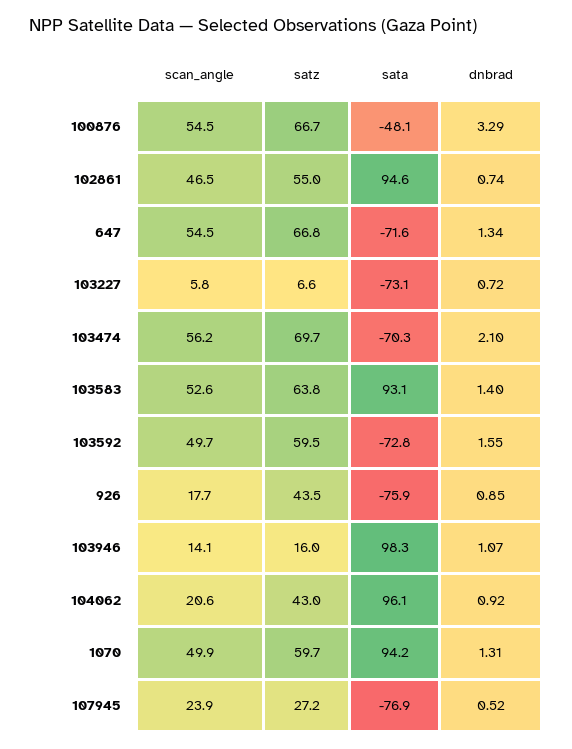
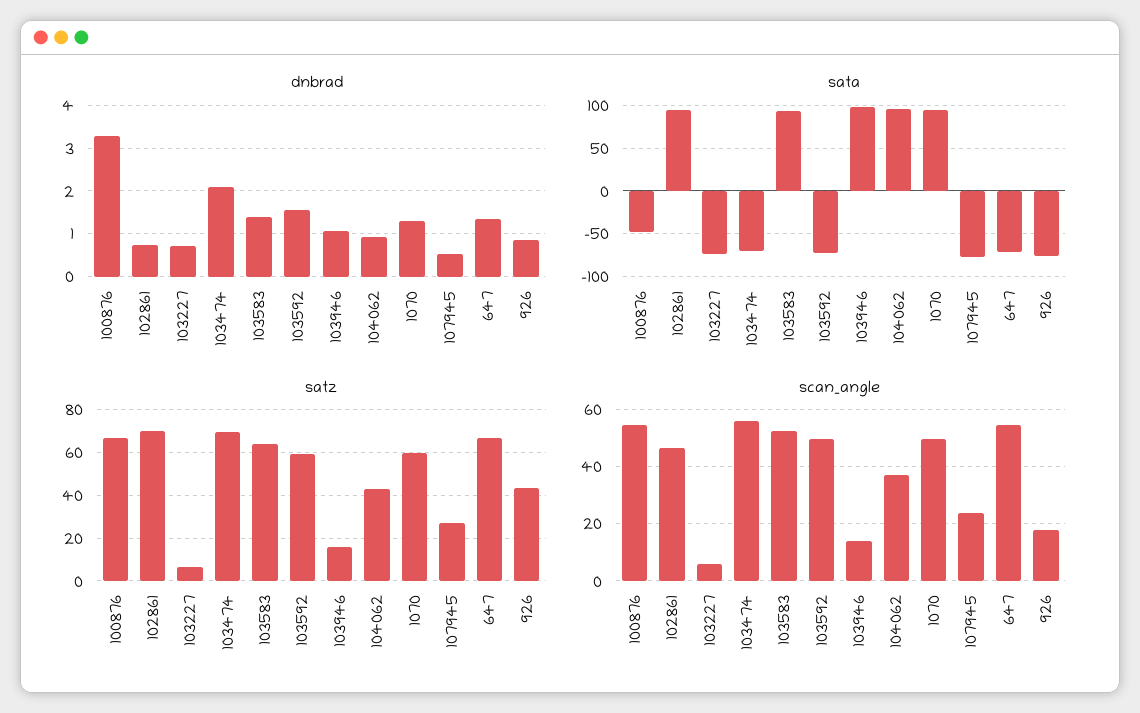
  {
    "scan_angle": {
      "100876": 54.5,
      "102861": 46.5,
      "647": 54.5,
      "103227": 5.8,
      "103474": 56.2,
      "103583": 52.6,
      "103592": 49.7,
      "926": 17.7,
      "103946": 14.1,
-     "104062": 20.6,
+     "104062": 37.5,
      "1070": 49.9,
      "107945": 23.9
    },
    "satz": {
      "100876": 66.7,
-     "102861": 55,
+     "102861": 70,
      "647": 66.8,
      "103227": 6.6,
      "103474": 69.7,
      "103583": 63.8,
      "103592": 59.5,
      "926": 43.5,
      "103946": 16,
      "104062": 43,
      "1070": 59.7,
      "107945": 27.2
    },
    "sata": {
      "100876": -48.1,
      "102861": 94.6,
      "647": -71.6,
      "103227": -73.1,
      "103474": -70.3,
      "103583": 93.1,
      "103592": -72.8,
      "926": -75.9,
      "103946": 98.3,
      "104062": 96.1,
      "1070": 94.2,
      "107945": -76.9
    },
    "dnbrad": {
      "100876": 3.29,
      "102861": 0.74,
      "647": 1.34,
      "103227": 0.72,
      "103474": 2.1,
      "103583": 1.4,
      "103592": 1.55,
      "926": 0.85,
      "103946": 1.07,
      "104062": 0.92,
      "1070": 1.31,
      "107945": 0.52
    }
  }

